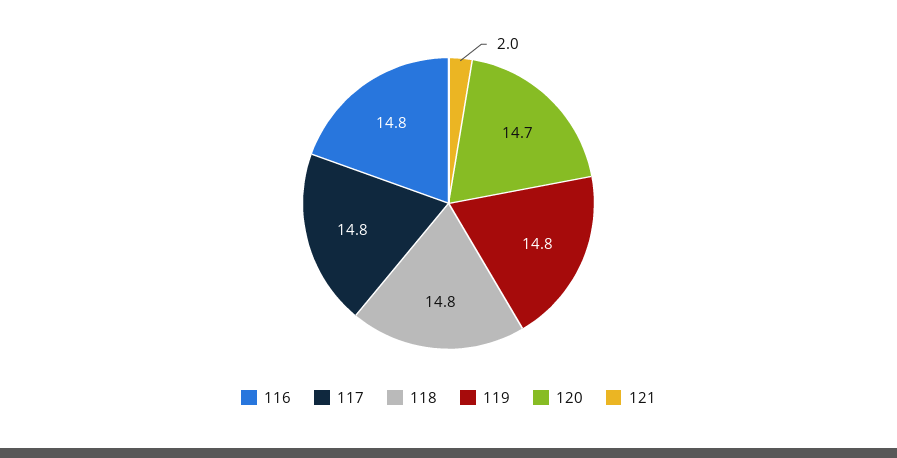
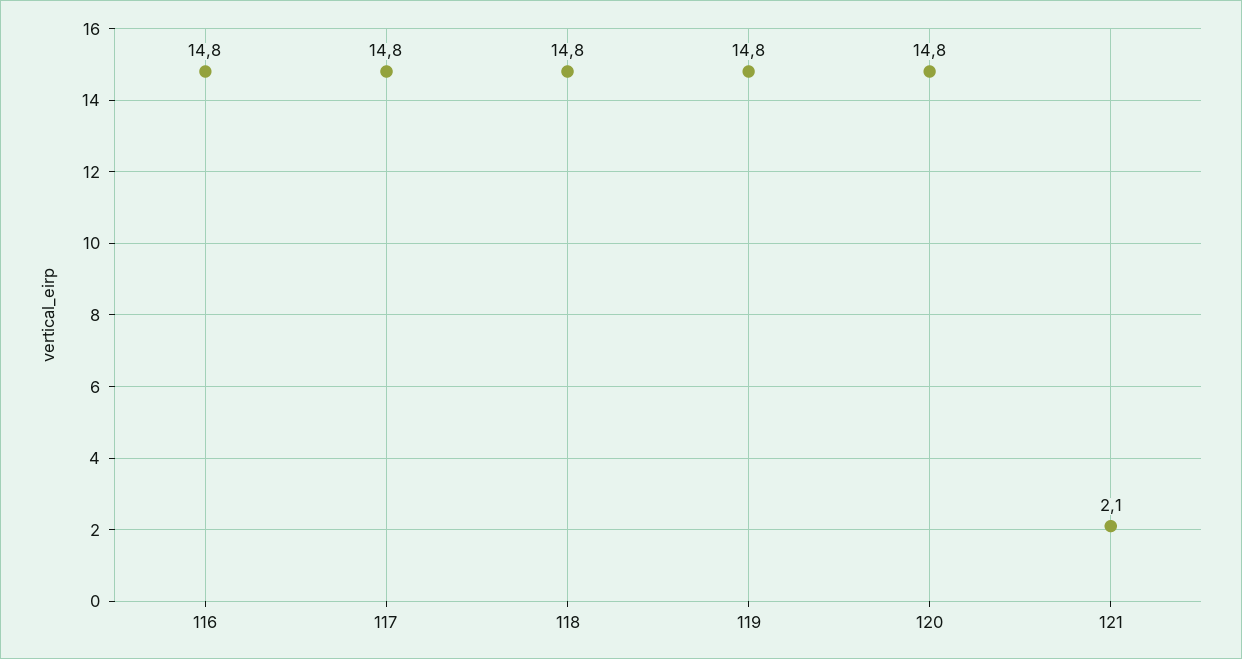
  {
    "116": 14.8,
    "117": 14.8,
    "118": 14.8,
    "119": 14.8,
-   "120": 14.7,
+   "120": 14.8,
-   "121": 2
+   "121": 2.1
  }

